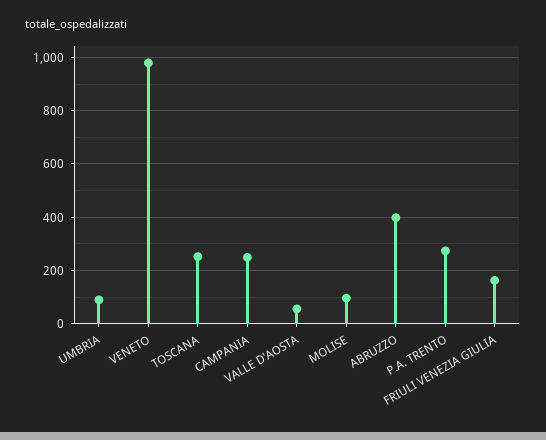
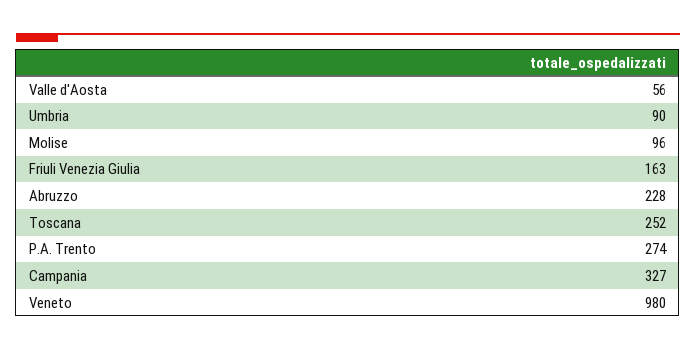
  {
    "UMBRIA": 90,
    "VENETO": 980,
    "TOSCANA": 252,
-   "CAMPANIA": 250,
+   "CAMPANIA": 327,
    "VALLE D'AOSTA": 56,
    "MOLISE": 96,
-   "ABRUZZO": 400,
+   "ABRUZZO": 228,
    "P.A. TRENTO": 274,
    "FRIULI VENEZIA GIULIA": 163
  }

